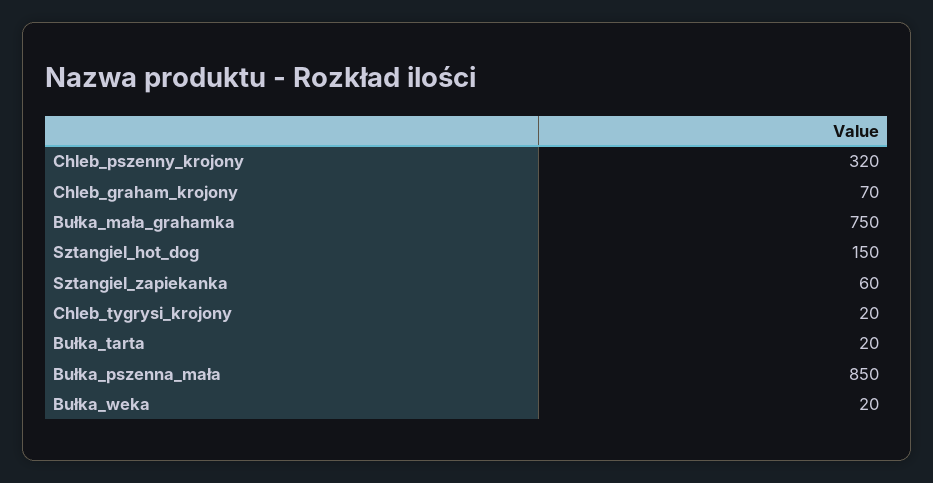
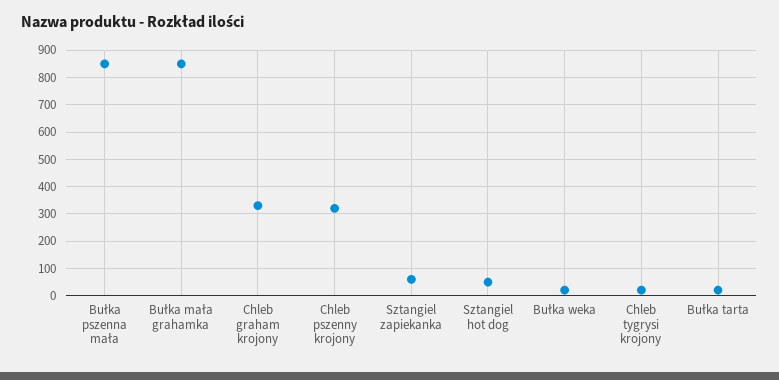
  {
    "Chleb_pszenny_krojony": 320,
-   "Chleb_graham_krojony": 70,
+   "Chleb_graham_krojony": 325,
-   "Bułka_mała_grahamka": 750,
+   "Bułka_mała_grahamka": 850,
-   "Sztangiel_hot_dog": 150,
+   "Sztangiel_hot_dog": 50,
    "Sztangiel_zapiekanka": 60,
    "Chleb_tygrysi_krojony": 20,
    "Bułka_tarta": 20,
    "Bułka_pszenna_mała": 850,
    "Bułka_weka": 20
  }

